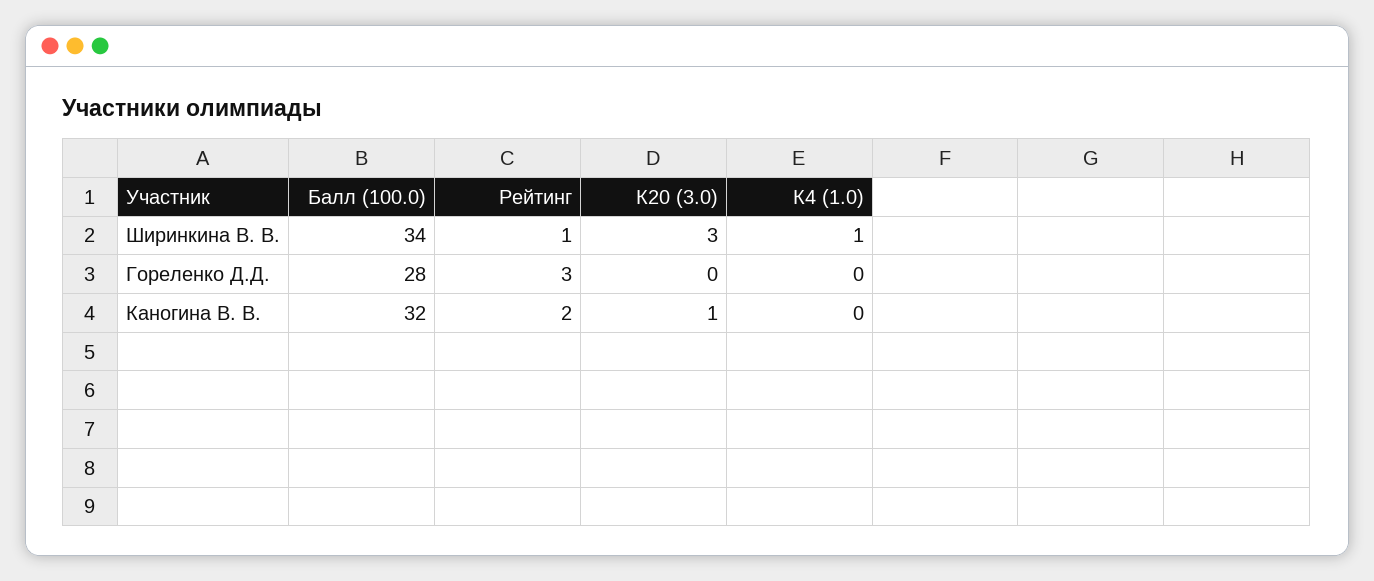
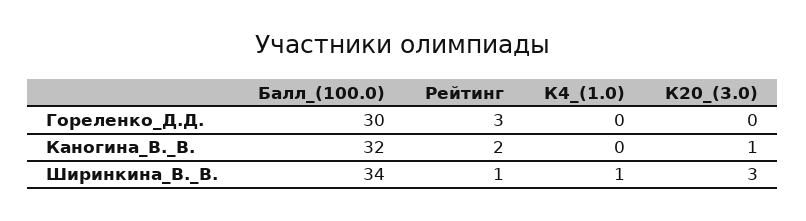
  {
    "Балл (100.0)": {
      "Ширинкина В. В.": 34,
-     "Гореленко Д.Д.": 28,
+     "Гореленко Д.Д.": 30,
      "Каногина В. В.": 32
    },
    "Рейтинг": {
      "Ширинкина В. В.": 1,
      "Гореленко Д.Д.": 3,
      "Каногина В. В.": 2
    },
    "К20 (3.0)": {
      "Ширинкина В. В.": 3,
      "Гореленко Д.Д.": 0,
      "Каногина В. В.": 1
    },
    "К4 (1.0)": {
      "Ширинкина В. В.": 1,
      "Гореленко Д.Д.": 0,
      "Каногина В. В.": 0
    }
  }

